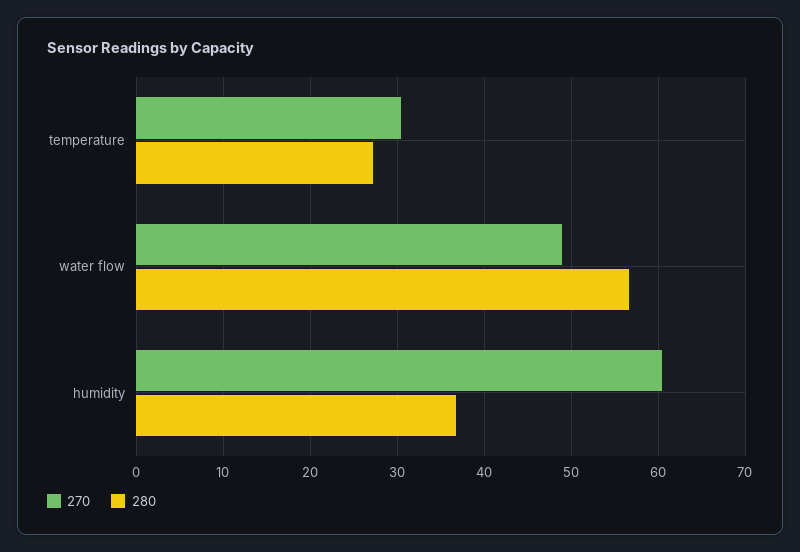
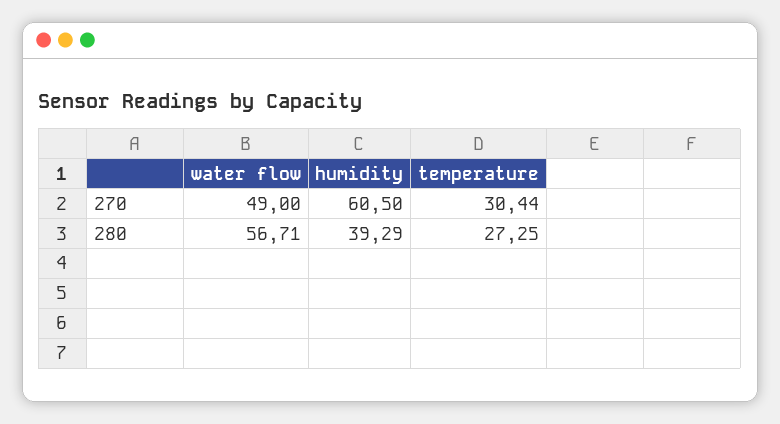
  {
    "270": {
      "temperature": 30.44,
      "water flow": 49,
      "humidity": 60.5
    },
    "280": {
      "temperature": 27.25,
      "water flow": 56.71,
-     "humidity": 37
+     "humidity": 39.29
    }
  }

